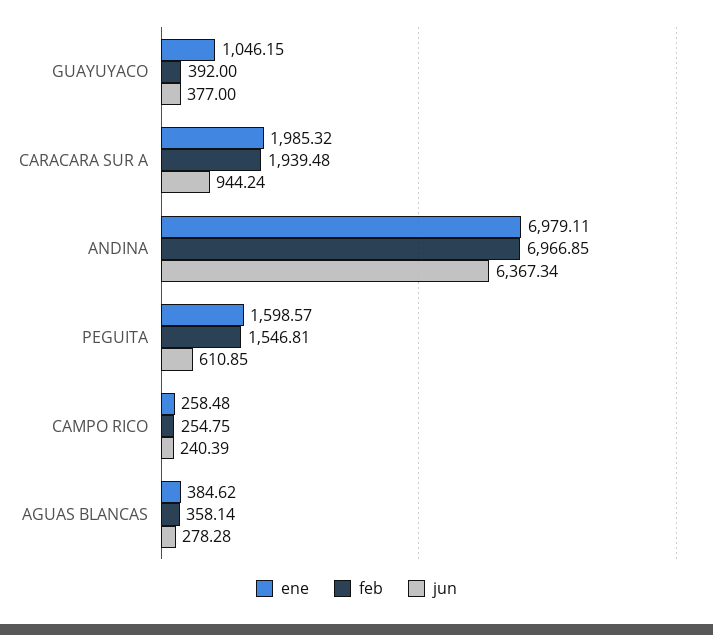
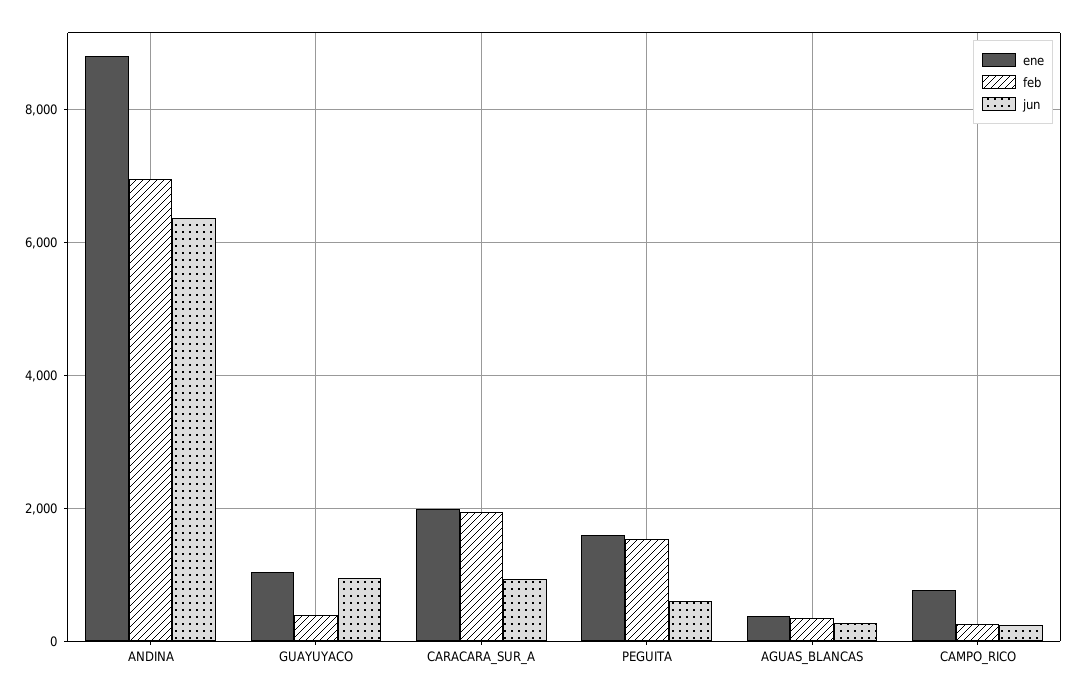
  {
    "ene": {
      "GUAYUYACO": 1046.15,
      "CARACARA SUR A": 1985.32,
-     "ANDINA": 6979.11,
+     "ANDINA": 8800,
      "PEGUITA": 1598.57,
-     "CAMPO RICO": 258.48,
+     "CAMPO RICO": 800,
      "AGUAS BLANCAS": 384.62
    },
    "feb": {
      "GUAYUYACO": 392,
      "CARACARA SUR A": 1939.48,
      "ANDINA": 6966.85,
      "PEGUITA": 1546.81,
      "CAMPO RICO": 254.75,
      "AGUAS BLANCAS": 358.14
    },
    "jun": {
-     "GUAYUYACO": 377,
+     "GUAYUYACO": 1000,
      "CARACARA SUR A": 944.24,
      "ANDINA": 6367.34,
      "PEGUITA": 610.85,
      "CAMPO RICO": 240.39,
      "AGUAS BLANCAS": 278.28
    }
  }

